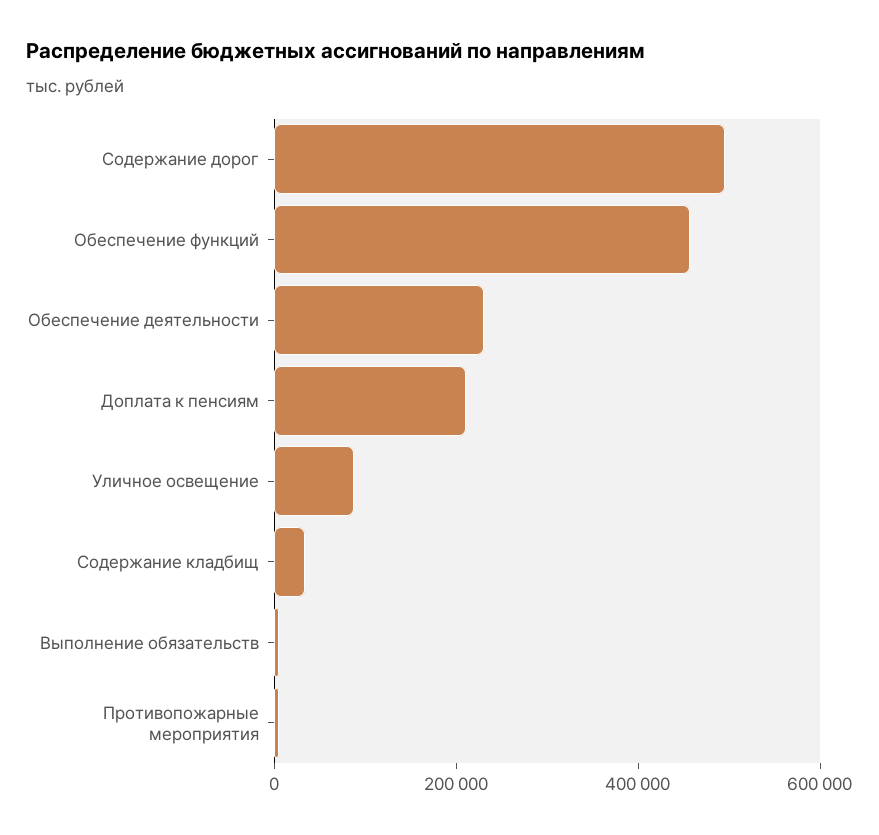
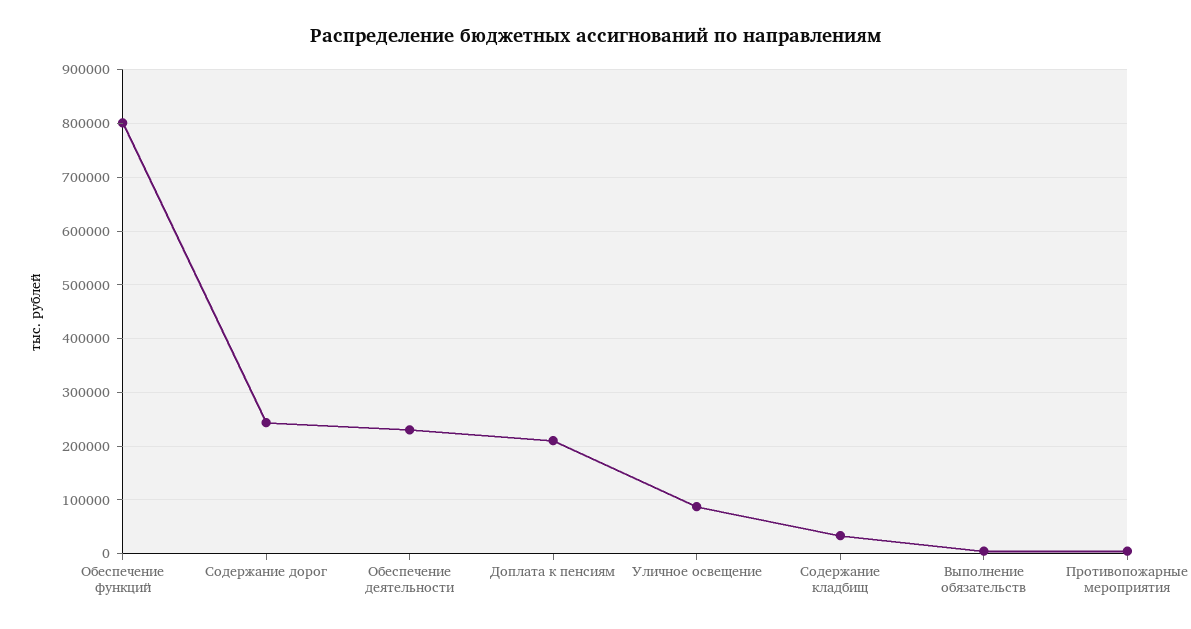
  {
-   "Содержание дорог": 500000,
+   "Содержание дорог": 240000,
-   "Обеспечение функций": 450000,
+   "Обеспечение функций": 800000,
    "Обеспечение деятельности": 240000,
    "Доплата к пенсиям": 220000,
    "Уличное освещение": 80000,
    "Содержание кладбищ": 40000,
    "Выполнение обязательств": 0,
    "Противопожарные мероприятия": 0
  }

